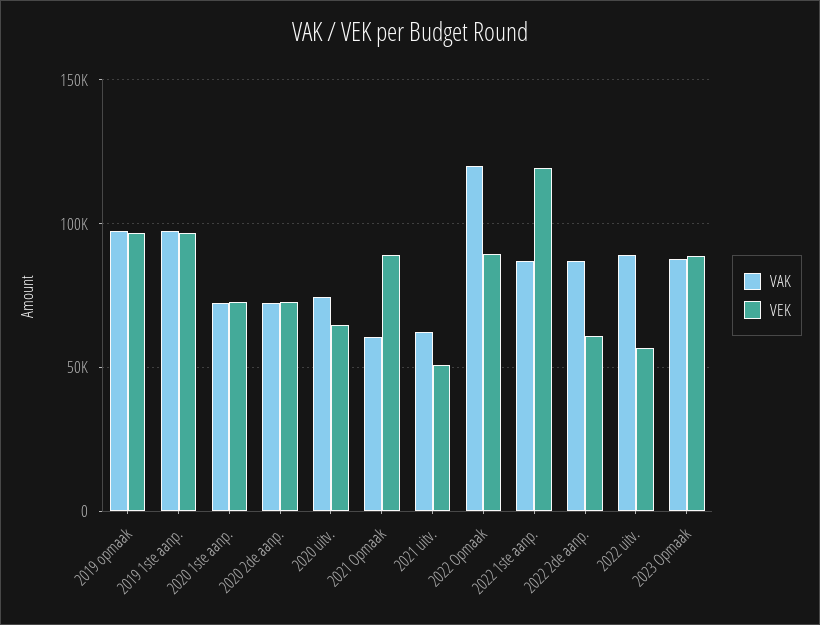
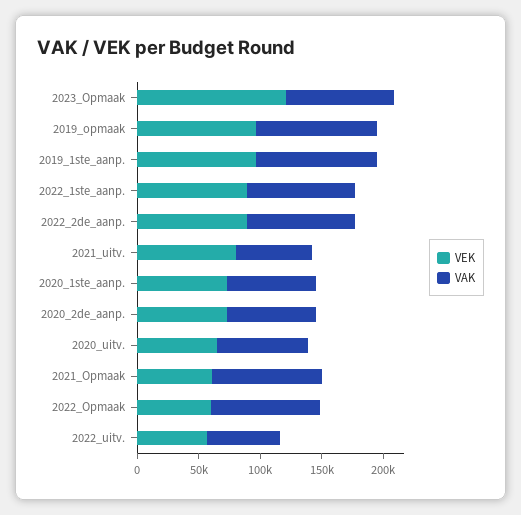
  {
    "VAK": {
      "2019 opmaak": 95000,
      "2019 1ste aanp.": 95000,
      "2020 1ste aanp.": 75000,
      "2020 2de aanp.": 75000,
      "2020 uitv.": 75000,
-     "2021 Opmaak": 60000,
+     "2021 Opmaak": 90000,
      "2021 uitv.": 60000,
-     "2022 Opmaak": 120000,
+     "2022 Opmaak": 90000,
      "2022 1ste aanp.": 85000,
      "2022 2de aanp.": 85000,
-     "2022 uitv.": 90000,
+     "2022 uitv.": 60000,
      "2023 Opmaak": 90000
    },
    "VEK": {
      "2019 opmaak": 95000,
      "2019 1ste aanp.": 95000,
      "2020 1ste aanp.": 75000,
      "2020 2de aanp.": 75000,
      "2020 uitv.": 65000,
-     "2021 Opmaak": 90000,
+     "2021 Opmaak": 60000,
-     "2021 uitv.": 50000,
+     "2021 uitv.": 80000,
-     "2022 Opmaak": 90000,
+     "2022 Opmaak": 60000,
-     "2022 1ste aanp.": 120000,
+     "2022 1ste aanp.": 90000,
-     "2022 2de aanp.": 60000,
+     "2022 2de aanp.": 90000,
      "2022 uitv.": 55000,
-     "2023 Opmaak": 90000
+     "2023 Opmaak": 120000
    }
  }

